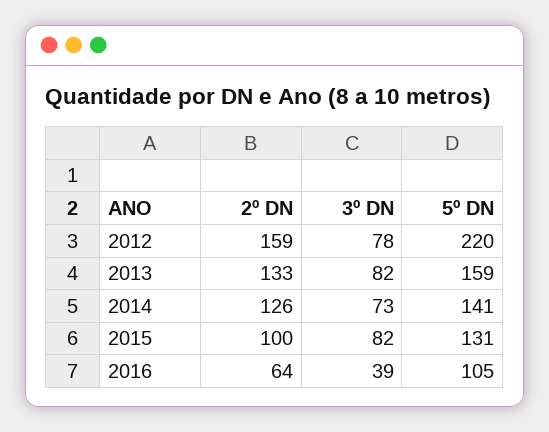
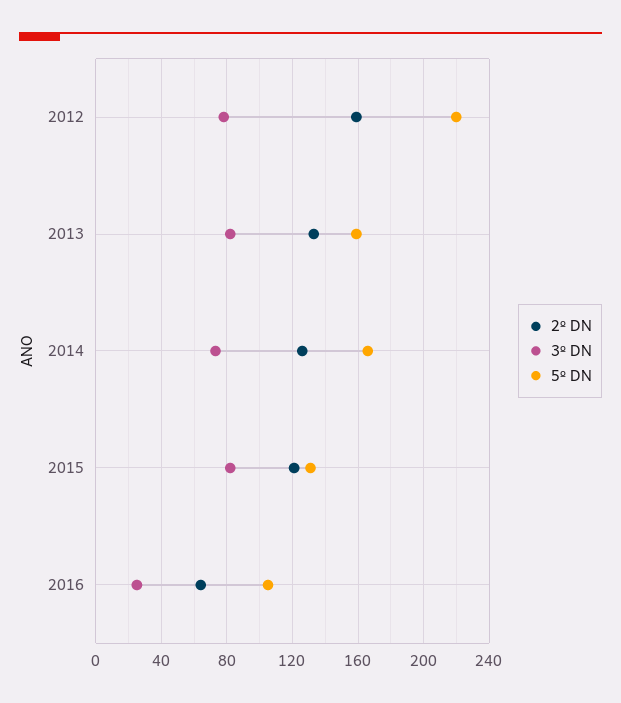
  {
    "2º DN": {
      "2012": 159,
      "2013": 133,
      "2014": 126,
-     "2015": 100,
+     "2015": 120,
      "2016": 64
    },
    "3º DN": {
      "2012": 78,
      "2013": 82,
      "2014": 73,
      "2015": 82,
-     "2016": 39
+     "2016": 25
    },
    "5º DN": {
      "2012": 220,
      "2013": 159,
-     "2014": 141,
+     "2014": 165,
      "2015": 131,
      "2016": 105
    }
  }

